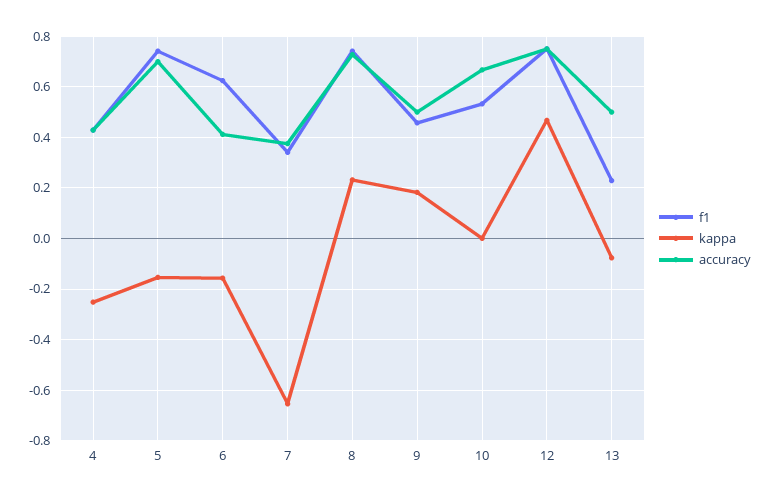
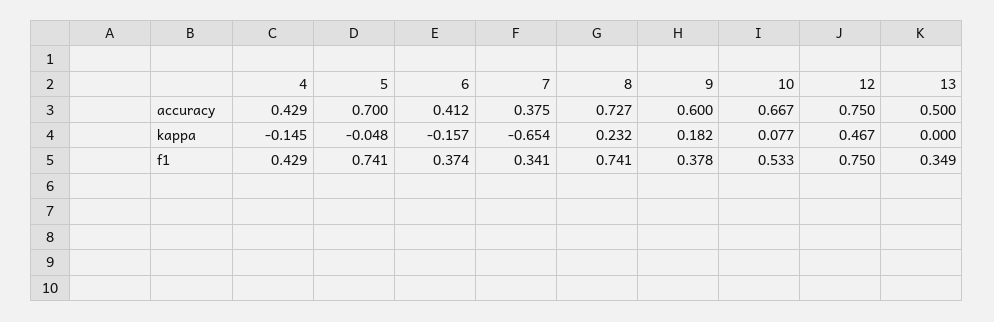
  {
    "f1": {
      "4": 0.429,
      "5": 0.741,
-     "6": 0.625,
+     "6": 0.374,
      "7": 0.341,
      "8": 0.741,
-     "9": 0.45,
+     "9": 0.378,
      "10": 0.533,
      "12": 0.75,
-     "13": 0.225
+     "13": 0.349
    },
    "kappa": {
-     "4": -0.25,
+     "4": -0.145,
-     "5": -0.15,
+     "5": -0.048,
      "6": -0.157,
      "7": -0.654,
      "8": 0.232,
      "9": 0.182,
-     "10": 0,
+     "10": 0.077,
      "12": 0.467,
-     "13": -0.075
+     "13": 0
    },
    "accuracy": {
      "4": 0.429,
      "5": 0.7,
      "6": 0.412,
      "7": 0.375,
      "8": 0.727,
-     "9": 0.5,
+     "9": 0.6,
      "10": 0.667,
      "12": 0.75,
      "13": 0.5
    }
  }

